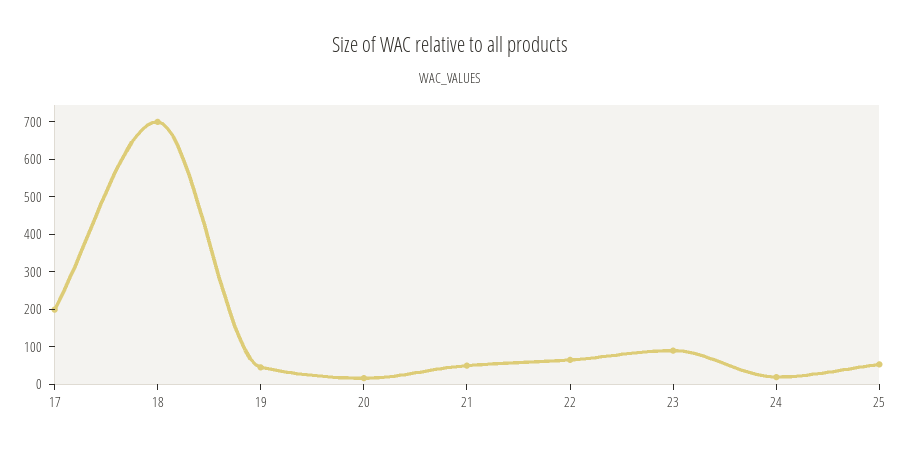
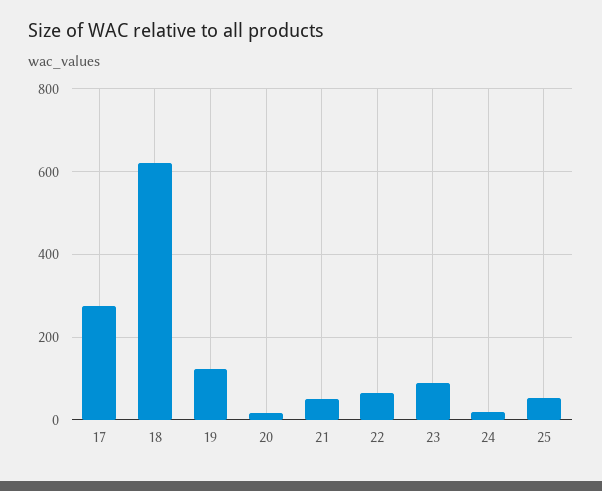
  {
-   "17": 200,
+   "17": 280,
-   "18": 700,
+   "18": 620,
-   "19": 50,
+   "19": 120,
    "20": 20,
    "21": 60,
    "22": 60,
    "23": 100,
    "24": 20,
    "25": 60
  }

